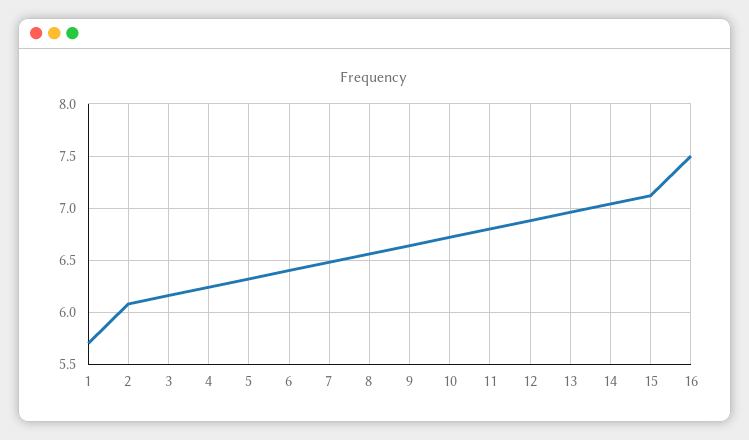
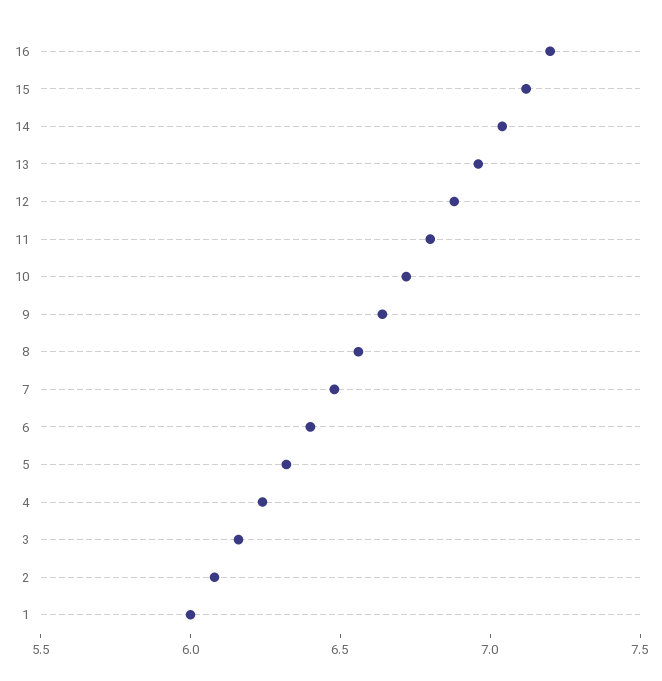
  {
-   "1": 5.7,
+   "1": 6,
    "2": 6.1,
    "3": 6.2,
    "4": 6.2,
    "5": 6.3,
    "6": 6.4,
    "7": 6.5,
    "8": 6.6,
    "9": 6.6,
    "10": 6.7,
    "11": 6.8,
    "12": 6.9,
    "13": 7,
    "14": 7,
    "15": 7.1,
-   "16": 7.5
+   "16": 7.2
  }

